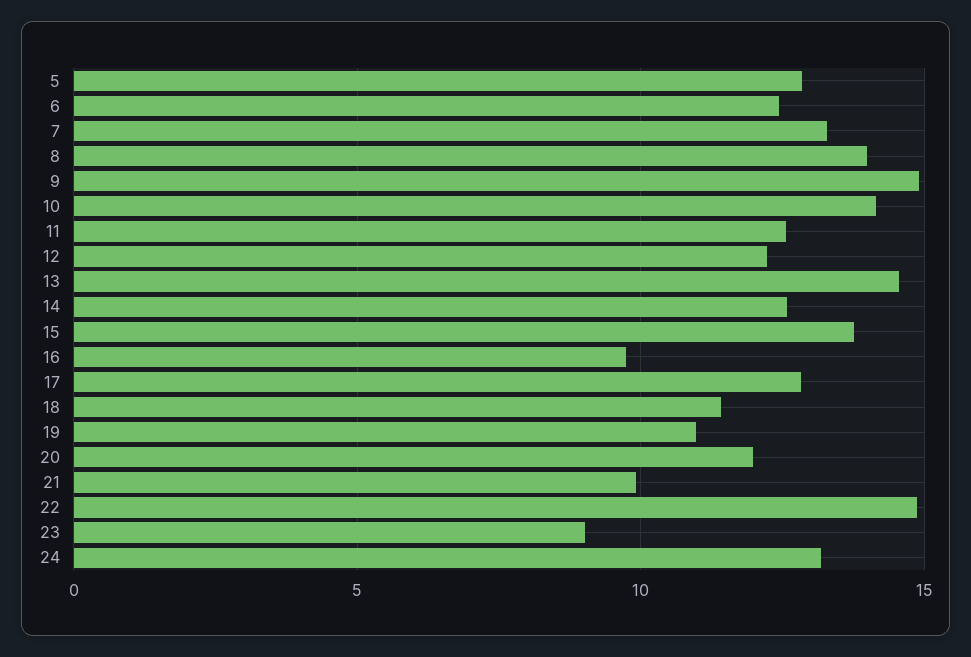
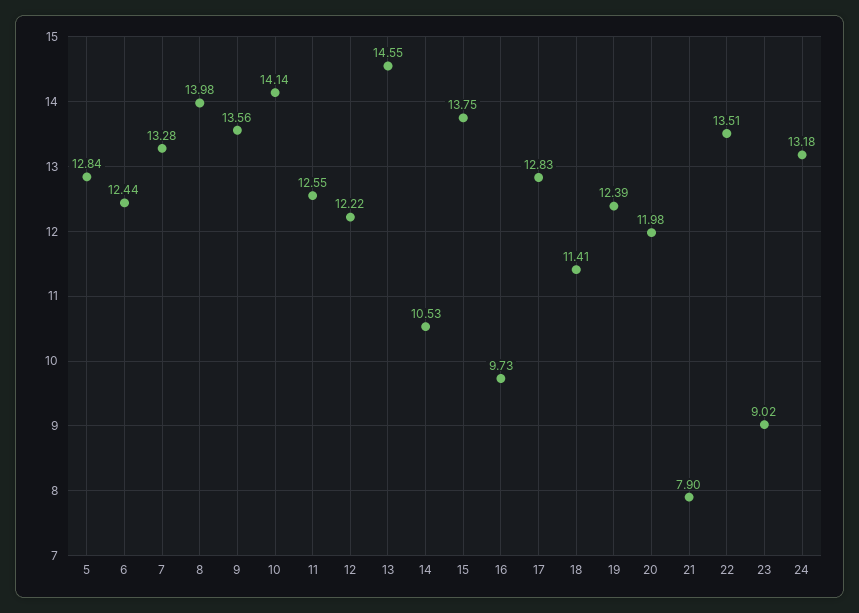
  {
    "5": 12.84,
    "6": 12.44,
    "7": 13.28,
    "8": 13.98,
-   "9": 15,
+   "9": 13.56,
    "10": 14.14,
    "11": 12.55,
    "12": 12.22,
    "13": 14.55,
-   "14": 12.5,
+   "14": 10.53,
    "15": 13.75,
    "16": 9.73,
    "17": 12.83,
    "18": 11.41,
-   "19": 11,
+   "19": 12.39,
    "20": 11.98,
-   "21": 10,
+   "21": 7.9,
-   "22": 15,
+   "22": 13.51,
    "23": 9.02,
    "24": 13.18
  }

